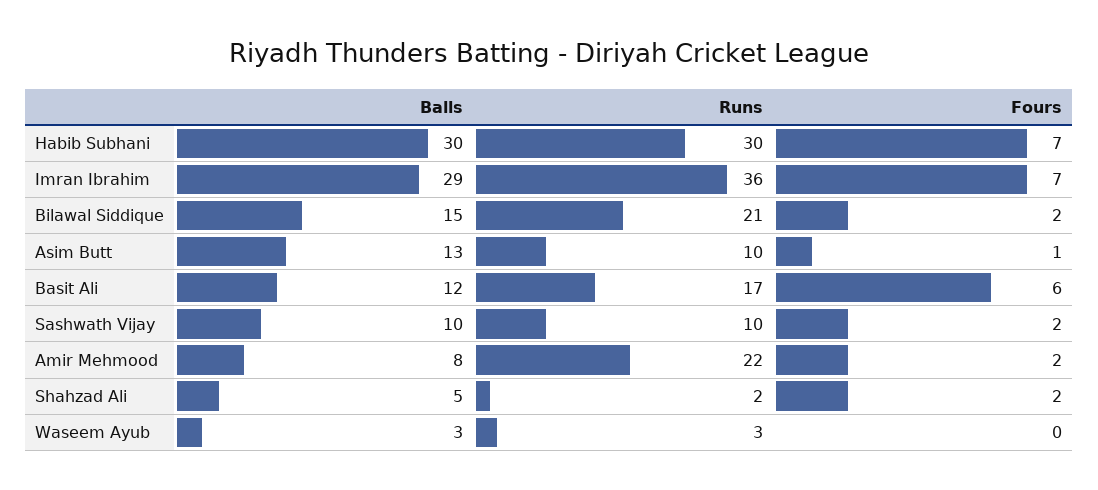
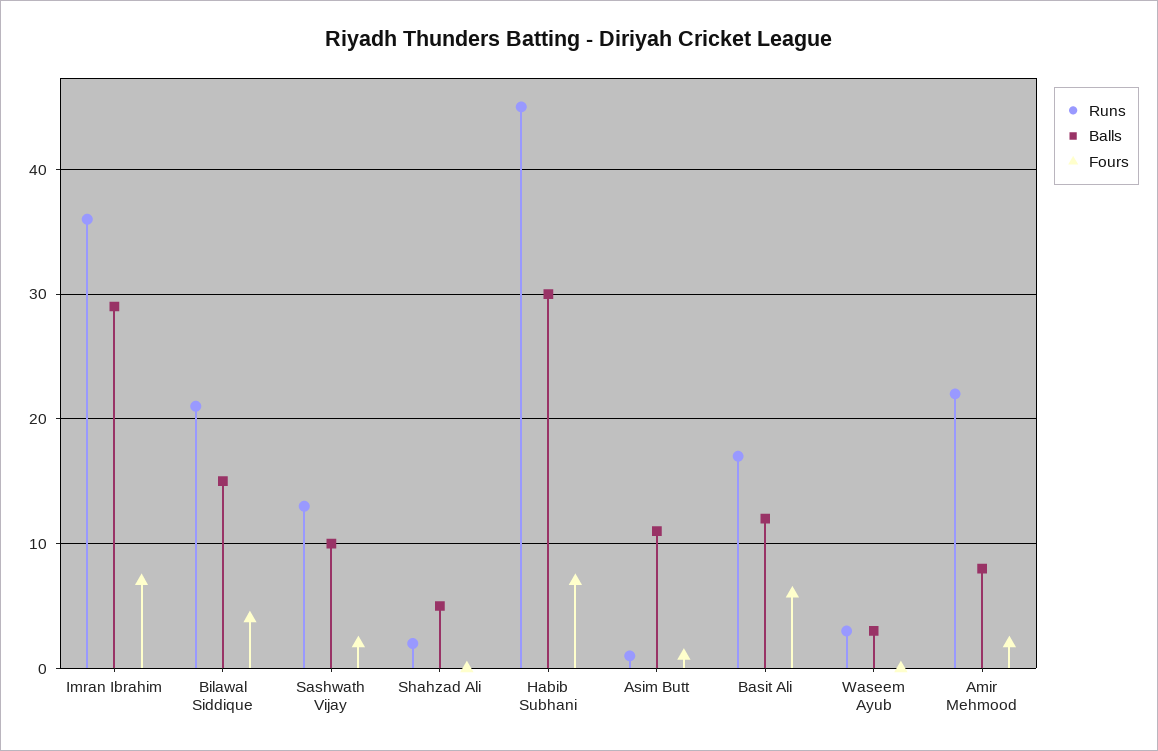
  {
    "Balls": {
      "Habib Subhani": 30,
      "Imran Ibrahim": 29,
      "Bilawal Siddique": 15,
-     "Asim Butt": 13,
+     "Asim Butt": 11,
      "Basit Ali": 12,
      "Sashwath Vijay": 10,
      "Amir Mehmood": 8,
      "Shahzad Ali": 5,
      "Waseem Ayub": 3
    },
    "Runs": {
-     "Habib Subhani": 30,
+     "Habib Subhani": 45,
      "Imran Ibrahim": 36,
      "Bilawal Siddique": 21,
-     "Asim Butt": 10,
+     "Asim Butt": 1,
      "Basit Ali": 17,
-     "Sashwath Vijay": 10,
+     "Sashwath Vijay": 13,
      "Amir Mehmood": 22,
      "Shahzad Ali": 2,
      "Waseem Ayub": 3
    },
    "Fours": {
      "Habib Subhani": 7,
      "Imran Ibrahim": 7,
-     "Bilawal Siddique": 2,
+     "Bilawal Siddique": 4,
      "Asim Butt": 1,
      "Basit Ali": 6,
      "Sashwath Vijay": 2,
      "Amir Mehmood": 2,
-     "Shahzad Ali": 2,
+     "Shahzad Ali": 0,
      "Waseem Ayub": 0
    }
  }

